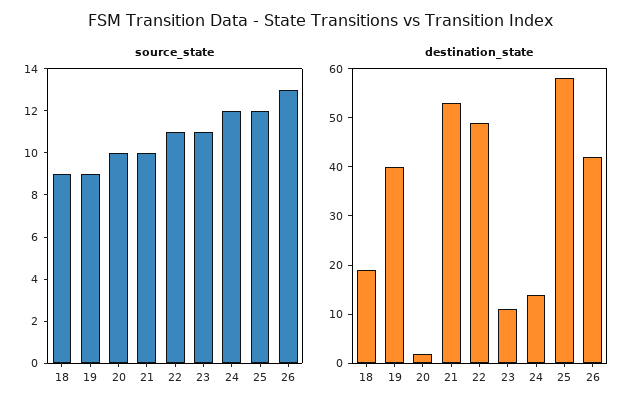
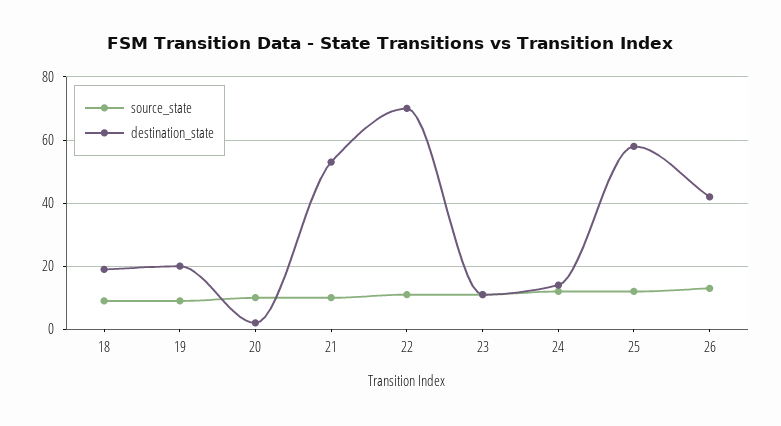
  {
    "source_state": {
      "18": 9,
      "19": 9,
      "20": 10,
      "21": 10,
      "22": 11,
      "23": 11,
      "24": 12,
      "25": 12,
      "26": 13
    },
    "destination_state": {
      "18": 20,
-     "19": 40,
+     "19": 20,
      "20": 0,
      "21": 55,
-     "22": 50,
+     "22": 70,
      "23": 10,
      "24": 15,
      "25": 60,
      "26": 40
    }
  }

